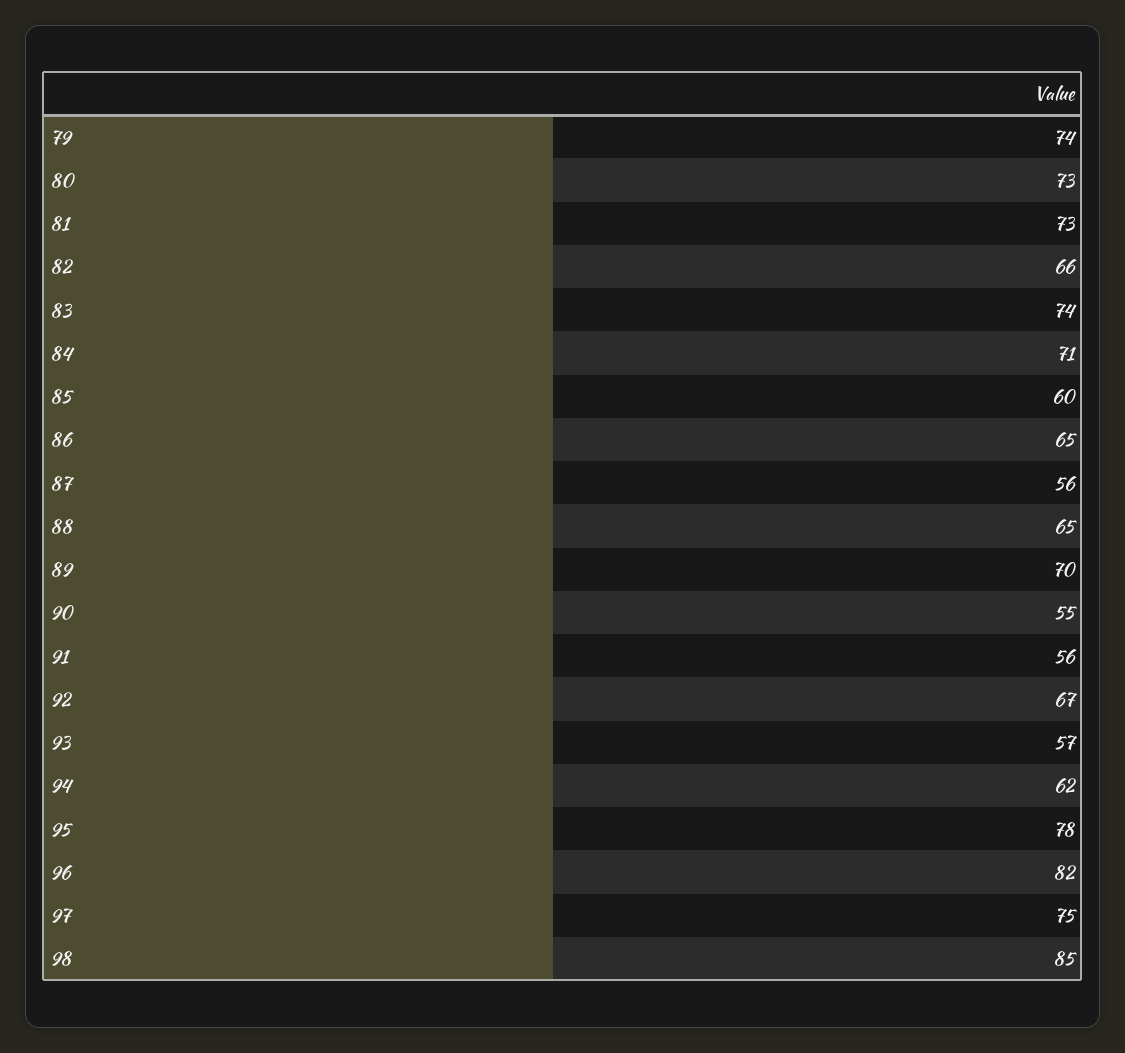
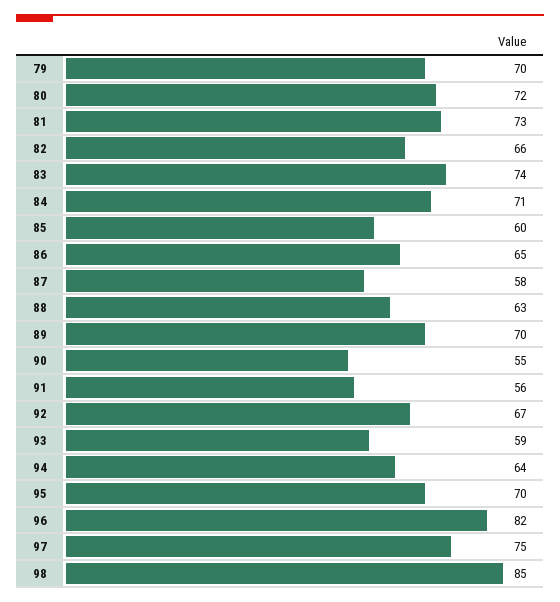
  {
-   "79": 74,
+   "79": 70,
-   "80": 73,
+   "80": 72,
    "81": 73,
    "82": 66,
    "83": 74,
    "84": 71,
    "85": 60,
    "86": 65,
-   "87": 56,
+   "87": 58,
-   "88": 65,
+   "88": 63,
    "89": 70,
    "90": 55,
    "91": 56,
    "92": 67,
-   "93": 57,
+   "93": 59,
-   "94": 62,
+   "94": 64,
-   "95": 78,
+   "95": 70,
    "96": 82,
    "97": 75,
    "98": 85
  }

